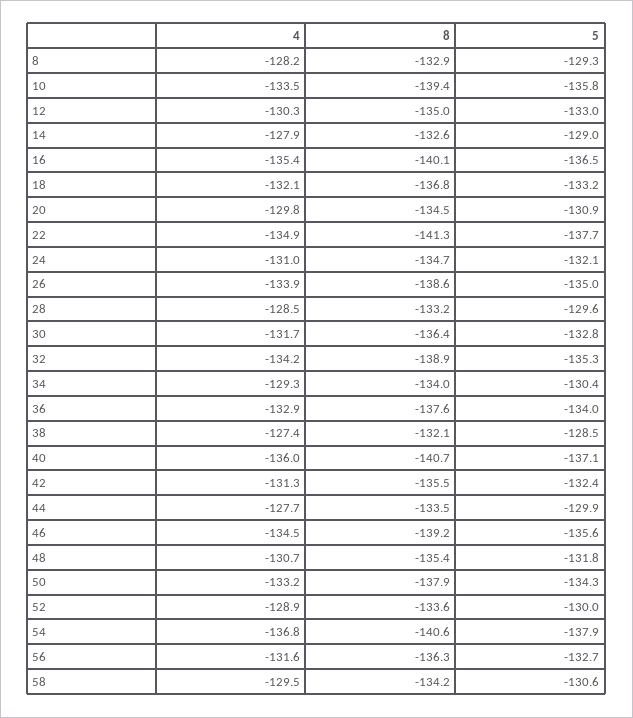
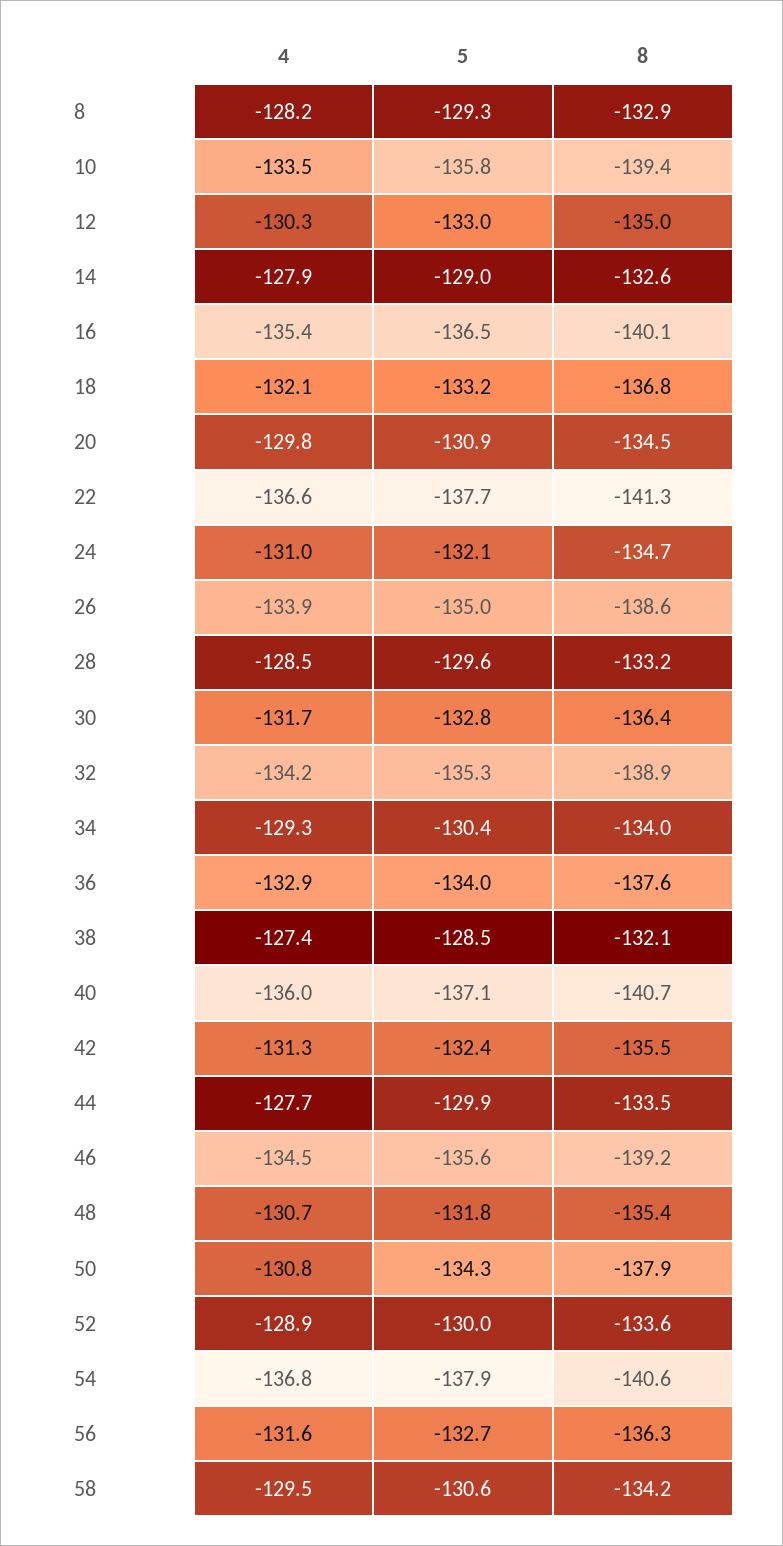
  {
    "4": {
      "8": -128.2,
      "10": -133.5,
      "12": -130.3,
      "14": -127.9,
      "16": -135.4,
      "18": -132.1,
      "20": -129.8,
-     "22": -134.9,
+     "22": -136.6,
      "24": -131,
      "26": -133.9,
      "28": -128.5,
      "30": -131.7,
      "32": -134.2,
      "34": -129.3,
      "36": -132.9,
      "38": -127.4,
      "40": -136,
      "42": -131.3,
      "44": -127.7,
      "46": -134.5,
      "48": -130.7,
-     "50": -133.2,
+     "50": -130.8,
      "52": -128.9,
      "54": -136.8,
      "56": -131.6,
      "58": -129.5
    },
    "8": {
      "8": -132.9,
      "10": -139.4,
      "12": -135,
      "14": -132.6,
      "16": -140.1,
      "18": -136.8,
      "20": -134.5,
      "22": -141.3,
      "24": -134.7,
      "26": -138.6,
      "28": -133.2,
      "30": -136.4,
      "32": -138.9,
      "34": -134,
      "36": -137.6,
      "38": -132.1,
      "40": -140.7,
      "42": -135.5,
      "44": -133.5,
      "46": -139.2,
      "48": -135.4,
      "50": -137.9,
      "52": -133.6,
      "54": -140.6,
      "56": -136.3,
      "58": -134.2
    },
    "5": {
      "8": -129.3,
      "10": -135.8,
      "12": -133,
      "14": -129,
      "16": -136.5,
      "18": -133.2,
      "20": -130.9,
      "22": -137.7,
      "24": -132.1,
      "26": -135,
      "28": -129.6,
      "30": -132.8,
      "32": -135.3,
      "34": -130.4,
      "36": -134,
      "38": -128.5,
      "40": -137.1,
      "42": -132.4,
      "44": -129.9,
      "46": -135.6,
      "48": -131.8,
      "50": -134.3,
      "52": -130,
      "54": -137.9,
      "56": -132.7,
      "58": -130.6
    }
  }

